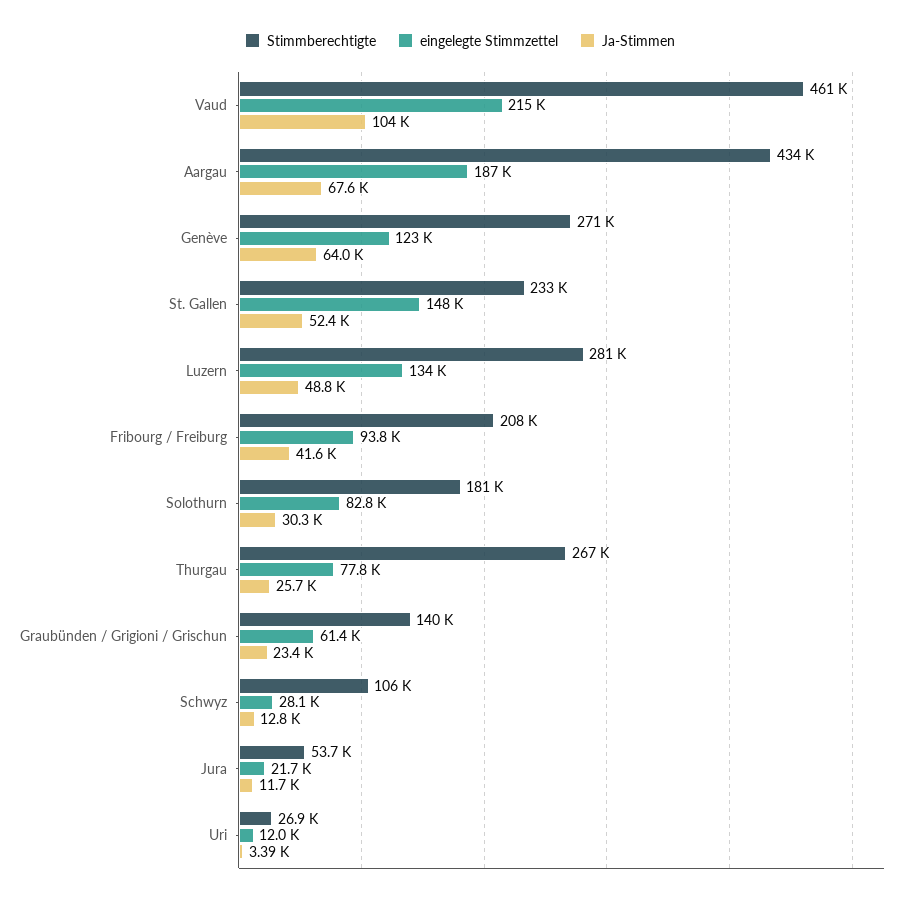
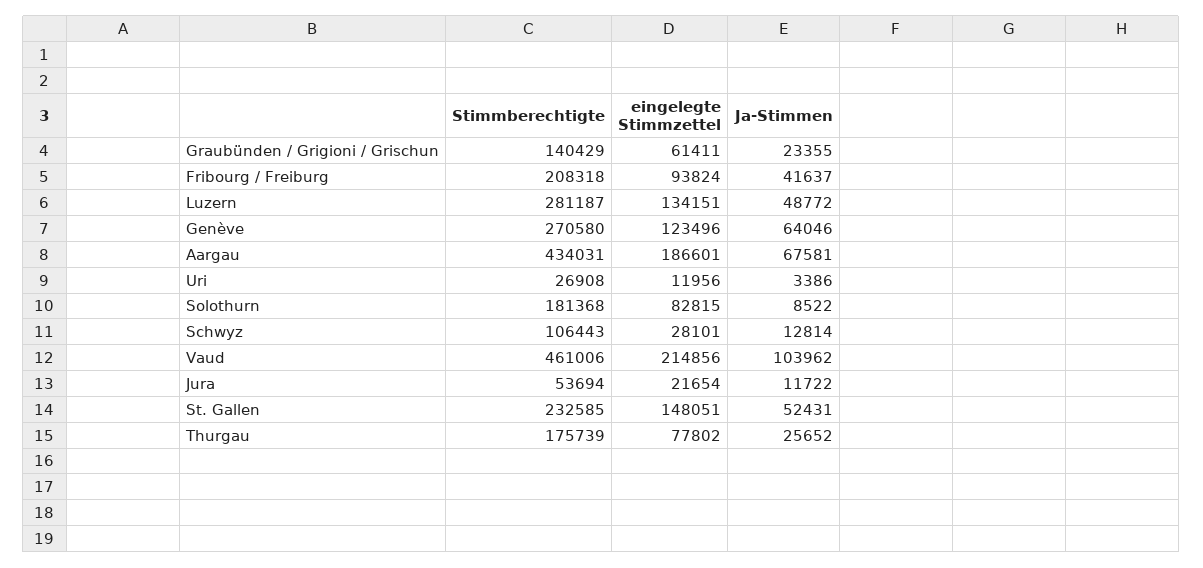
  {
    "Stimmberechtigte": {
      "Vaud": 461006,
      "Aargau": 434031,
      "Genève": 270580,
      "St. Gallen": 232585,
      "Luzern": 281187,
      "Fribourg / Freiburg": 208318,
      "Solothurn": 181368,
-     "Thurgau": 267000,
+     "Thurgau": 175739,
      "Graubünden / Grigioni / Grischun": 140429,
      "Schwyz": 106443,
      "Jura": 53694,
      "Uri": 26908
    },
    "eingelegte Stimmzettel": {
      "Vaud": 214856,
      "Aargau": 186601,
      "Genève": 123496,
      "St. Gallen": 148051,
      "Luzern": 134151,
      "Fribourg / Freiburg": 93824,
      "Solothurn": 82815,
      "Thurgau": 77802,
      "Graubünden / Grigioni / Grischun": 61411,
      "Schwyz": 28101,
      "Jura": 21654,
      "Uri": 11956
    },
    "Ja-Stimmen": {
      "Vaud": 103962,
      "Aargau": 67581,
      "Genève": 64046,
      "St. Gallen": 52431,
      "Luzern": 48772,
      "Fribourg / Freiburg": 41637,
-     "Solothurn": 30300,
+     "Solothurn": 8522,
      "Thurgau": 25652,
      "Graubünden / Grigioni / Grischun": 23355,
      "Schwyz": 12814,
      "Jura": 11722,
      "Uri": 3386
    }
  }

